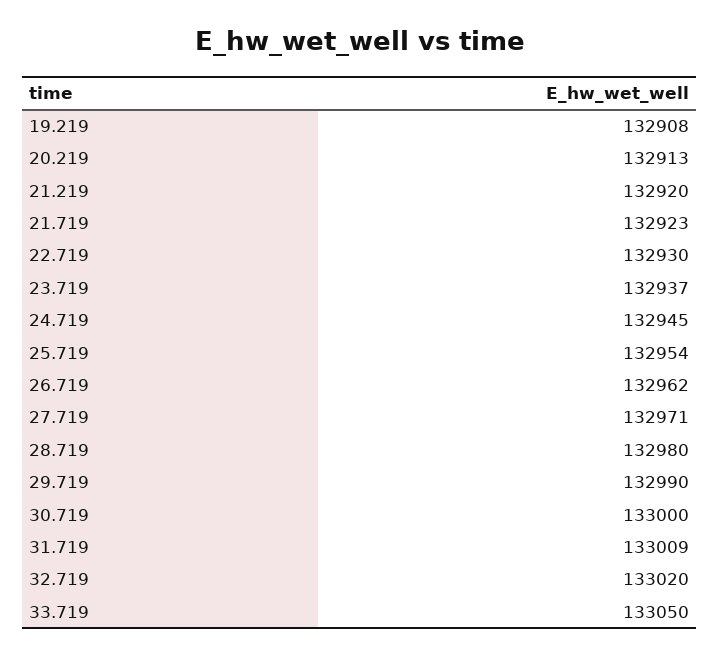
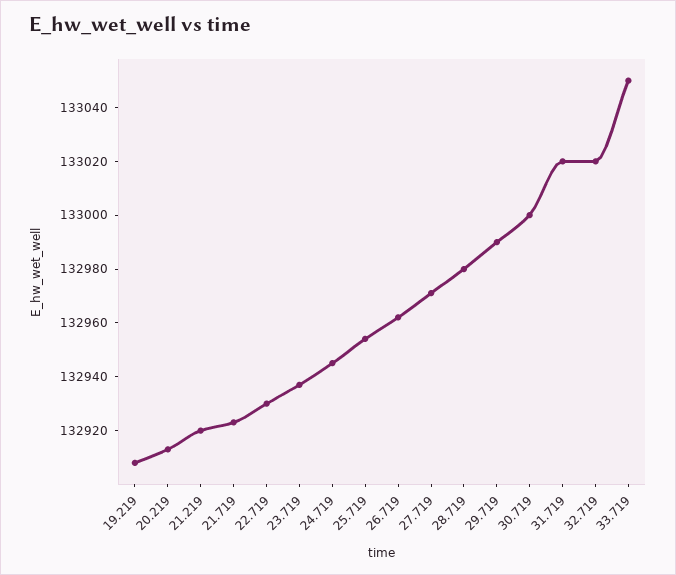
  {
    "19.219": 132908,
    "20.219": 132913,
    "21.219": 132920,
    "21.719": 132923,
    "22.719": 132930,
    "23.719": 132937,
    "24.719": 132945,
    "25.719": 132954,
    "26.719": 132962,
    "27.719": 132971,
    "28.719": 132980,
    "29.719": 132990,
    "30.719": 133000,
-   "31.719": 133009,
+   "31.719": 133020,
    "32.719": 133020,
    "33.719": 133050
  }

